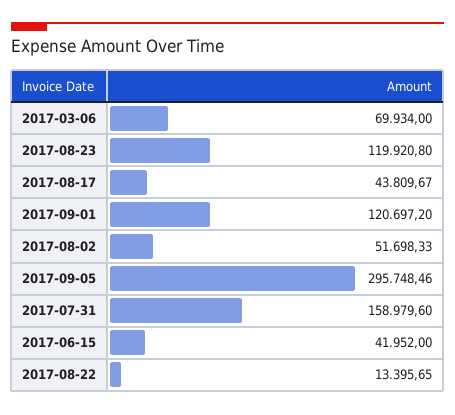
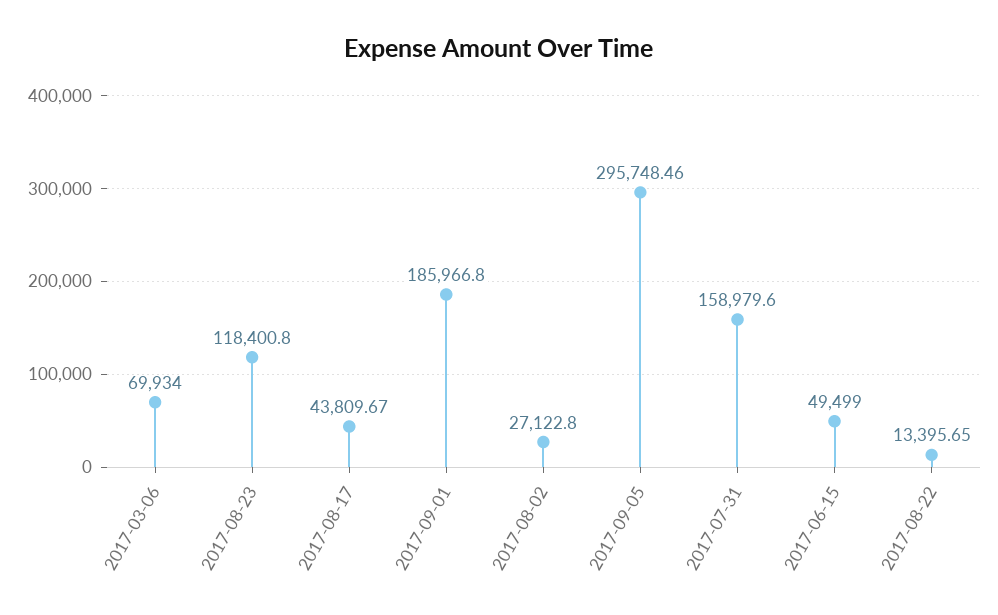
  {
    "2017-03-06": 69934,
-   "2017-08-23": 119920.8,
+   "2017-08-23": 118400.8,
    "2017-08-17": 43809.67,
-   "2017-09-01": 120697.2,
+   "2017-09-01": 185966.8,
-   "2017-08-02": 51698.33,
+   "2017-08-02": 27122.8,
    "2017-09-05": 295748.46,
    "2017-07-31": 158979.6,
-   "2017-06-15": 41952,
+   "2017-06-15": 49499,
    "2017-08-22": 13395.65
  }

